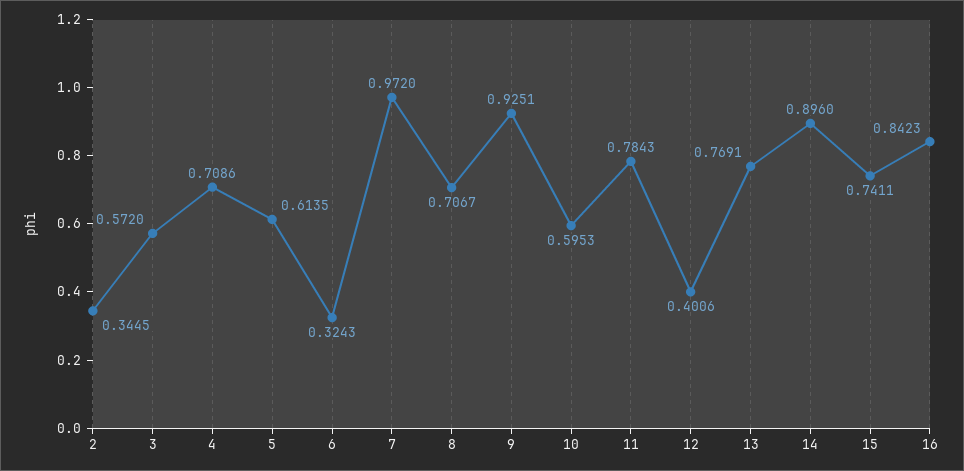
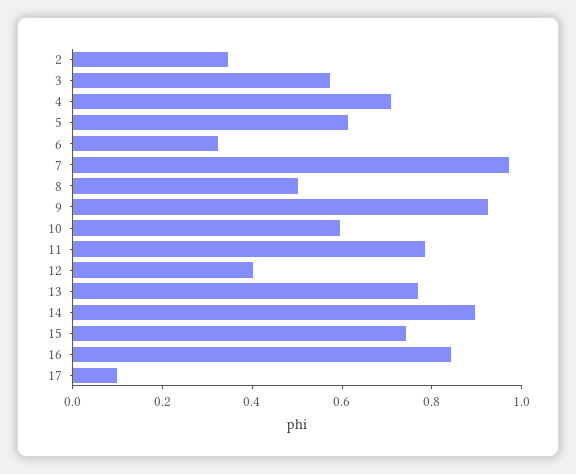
  {
    "2": 0.3445,
    "3": 0.572,
    "4": 0.7086,
    "5": 0.6135,
    "6": 0.3243,
    "7": 0.972,
-   "8": 0.7067,
+   "8": 0.5,
    "9": 0.9251,
    "10": 0.5953,
    "11": 0.7843,
    "12": 0.4006,
    "13": 0.7691,
    "14": 0.896,
    "15": 0.7411,
-   "16": 0.8423
+   "16": 0.8423,
+   "17": 0.1
  }

